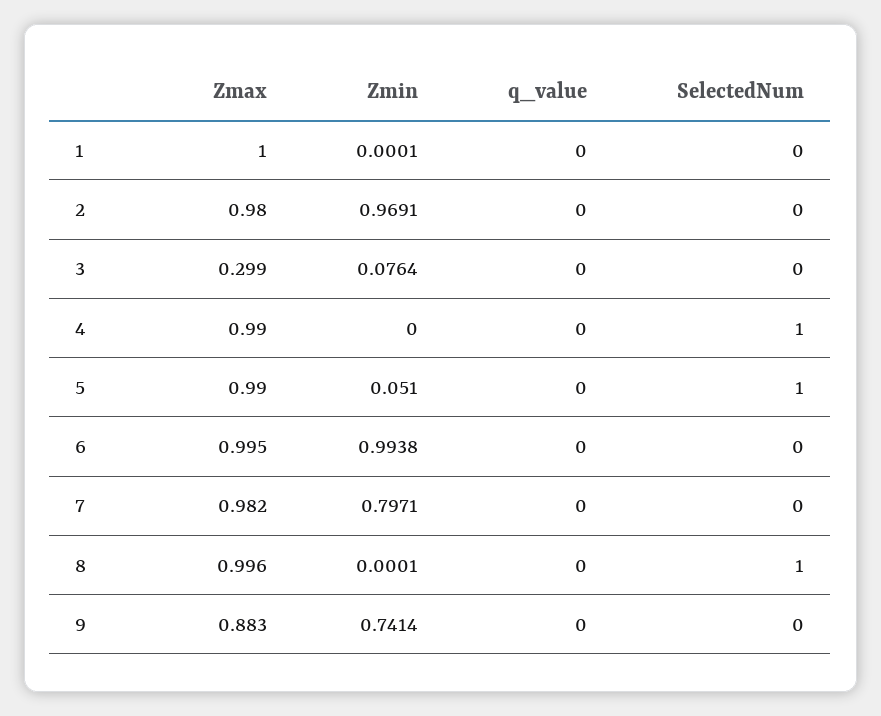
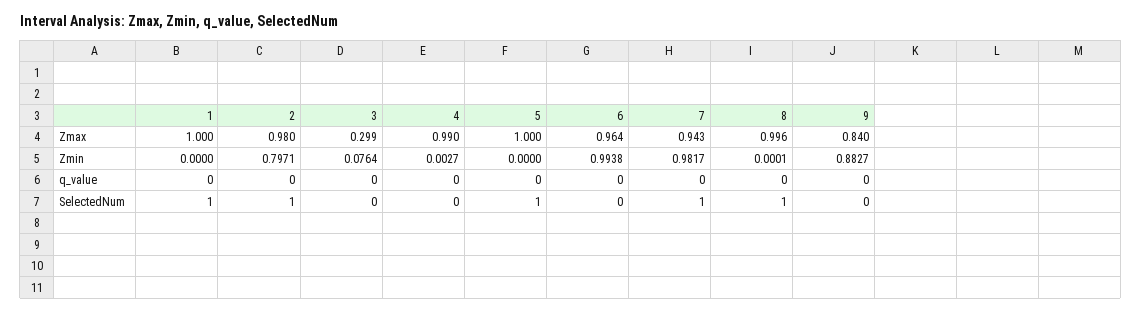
  {
    "Zmax": {
      "1": 1,
      "2": 0.98,
      "3": 0.299,
      "4": 0.99,
-     "5": 0.99,
+     "5": 1,
-     "6": 0.995,
+     "6": 0.964,
-     "7": 0.982,
+     "7": 0.943,
      "8": 0.996,
-     "9": 0.883
+     "9": 0.84
    },
    "Zmin": {
-     "1": 0.0001,
+     "1": 0,
-     "2": 0.9691,
+     "2": 0.7971,
      "3": 0.0764,
-     "4": 0,
+     "4": 0.0027,
-     "5": 0.051,
+     "5": 0,
      "6": 0.9938,
-     "7": 0.7971,
+     "7": 0.9817,
      "8": 0.0001,
-     "9": 0.7414
+     "9": 0.8827
    },
    "q_value": {
      "1": 0,
      "2": 0,
      "3": 0,
      "4": 0,
      "5": 0,
      "6": 0,
      "7": 0,
      "8": 0,
      "9": 0
    },
    "SelectedNum": {
-     "1": 0,
+     "1": 1,
-     "2": 0,
+     "2": 1,
      "3": 0,
-     "4": 1,
+     "4": 0,
      "5": 1,
      "6": 0,
-     "7": 0,
+     "7": 1,
      "8": 1,
      "9": 0
    }
  }

